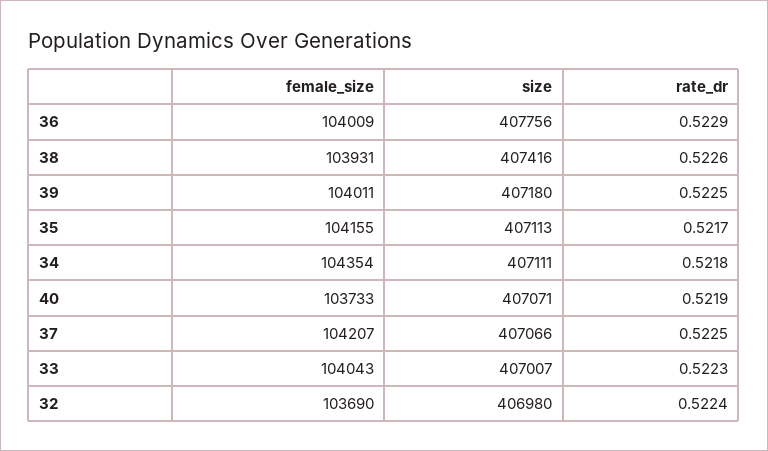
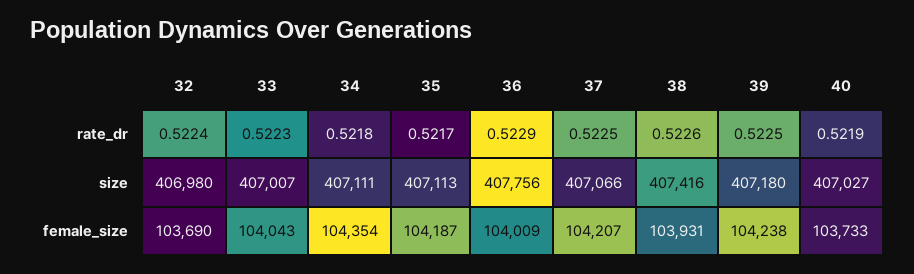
  {
    "female_size": {
      "36": 104009,
      "38": 103931,
-     "39": 104011,
+     "39": 104238,
-     "35": 104155,
+     "35": 104187,
      "34": 104354,
      "40": 103733,
      "37": 104207,
      "33": 104043,
      "32": 103690
    },
    "size": {
      "36": 407756,
      "38": 407416,
      "39": 407180,
      "35": 407113,
      "34": 407111,
-     "40": 407071,
+     "40": 407027,
      "37": 407066,
      "33": 407007,
      "32": 406980
    },
    "rate_dr": {
      "36": 0.5229,
      "38": 0.5226,
      "39": 0.5225,
      "35": 0.5217,
      "34": 0.5218,
      "40": 0.5219,
      "37": 0.5225,
      "33": 0.5223,
      "32": 0.5224
    }
  }

